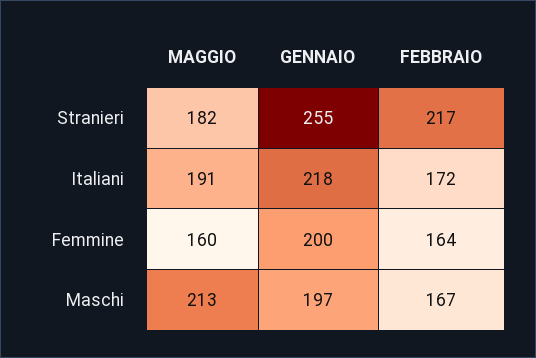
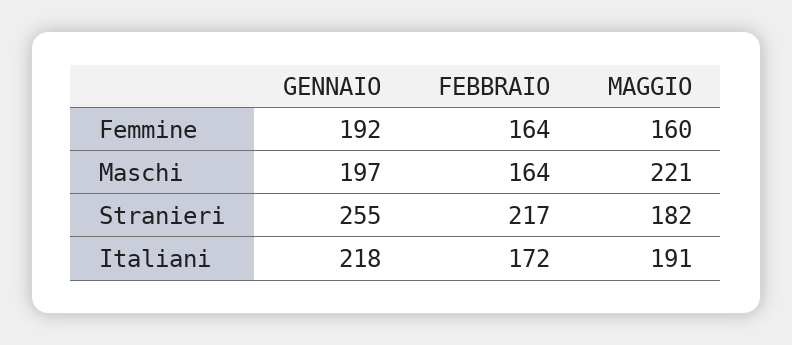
  {
    "MAGGIO": {
      "Stranieri": 182,
      "Italiani": 191,
      "Femmine": 160,
-     "Maschi": 213
+     "Maschi": 221
    },
    "GENNAIO": {
      "Stranieri": 255,
      "Italiani": 218,
-     "Femmine": 200,
+     "Femmine": 192,
      "Maschi": 197
    },
    "FEBBRAIO": {
      "Stranieri": 217,
      "Italiani": 172,
      "Femmine": 164,
-     "Maschi": 167
+     "Maschi": 164
    }
  }

